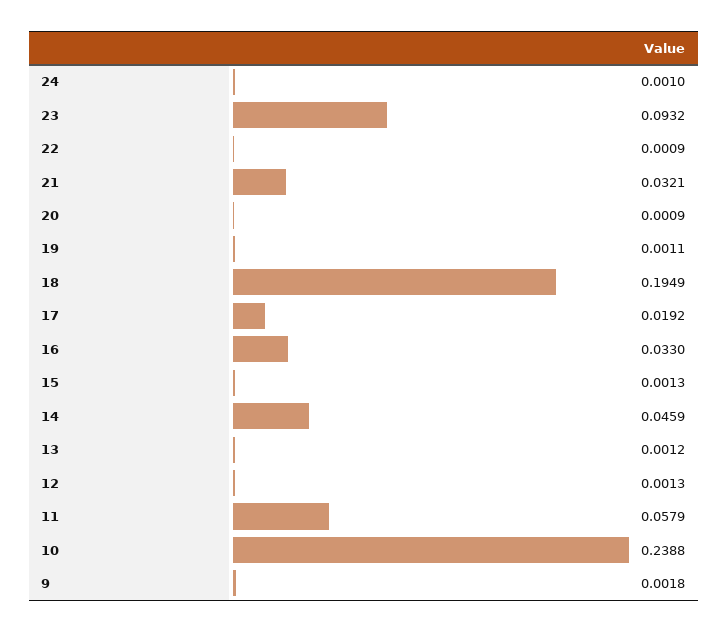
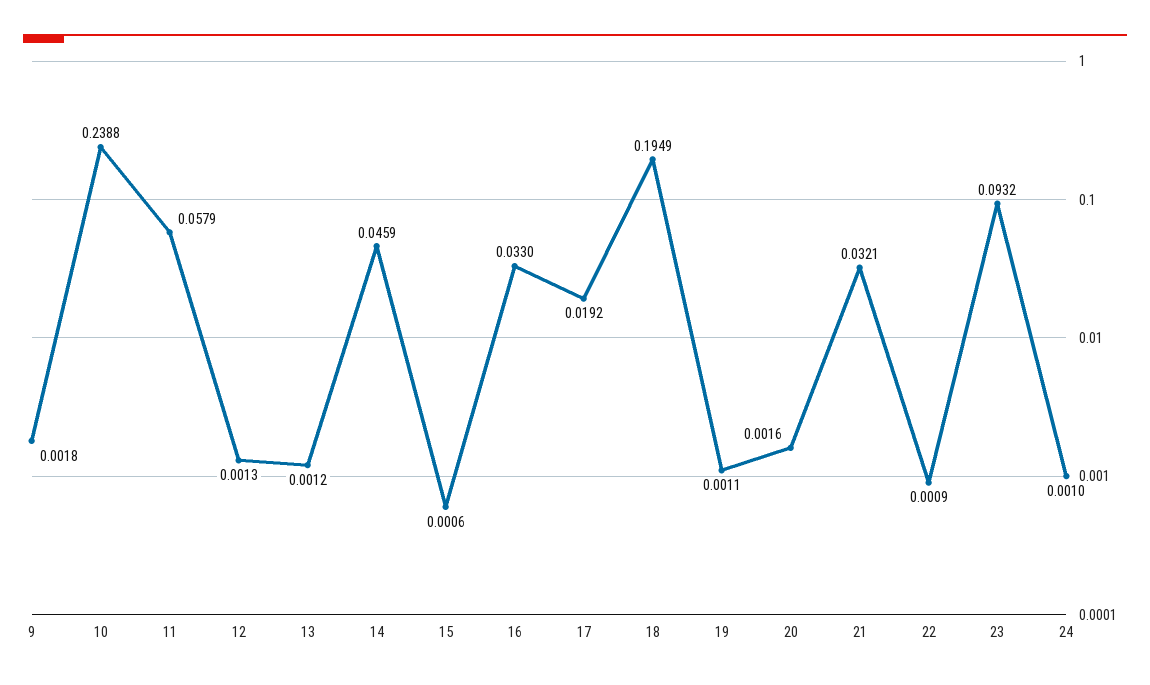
  {
    "24": 0.001,
    "23": 0.0932,
    "22": 0.0009,
    "21": 0.0321,
-   "20": 0.0009,
+   "20": 0.0016,
    "19": 0.0011,
    "18": 0.1949,
    "17": 0.0192,
    "16": 0.033,
-   "15": 0.0013,
+   "15": 0.0006,
    "14": 0.0459,
    "13": 0.0012,
    "12": 0.0013,
    "11": 0.0579,
    "10": 0.2388,
    "9": 0.0018
  }

